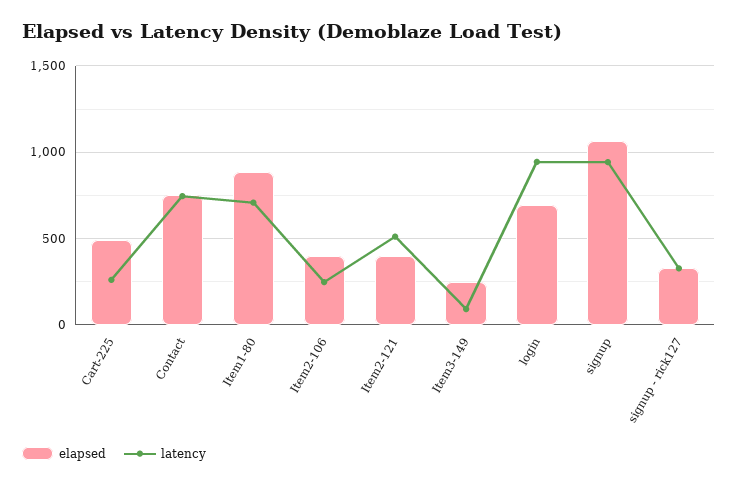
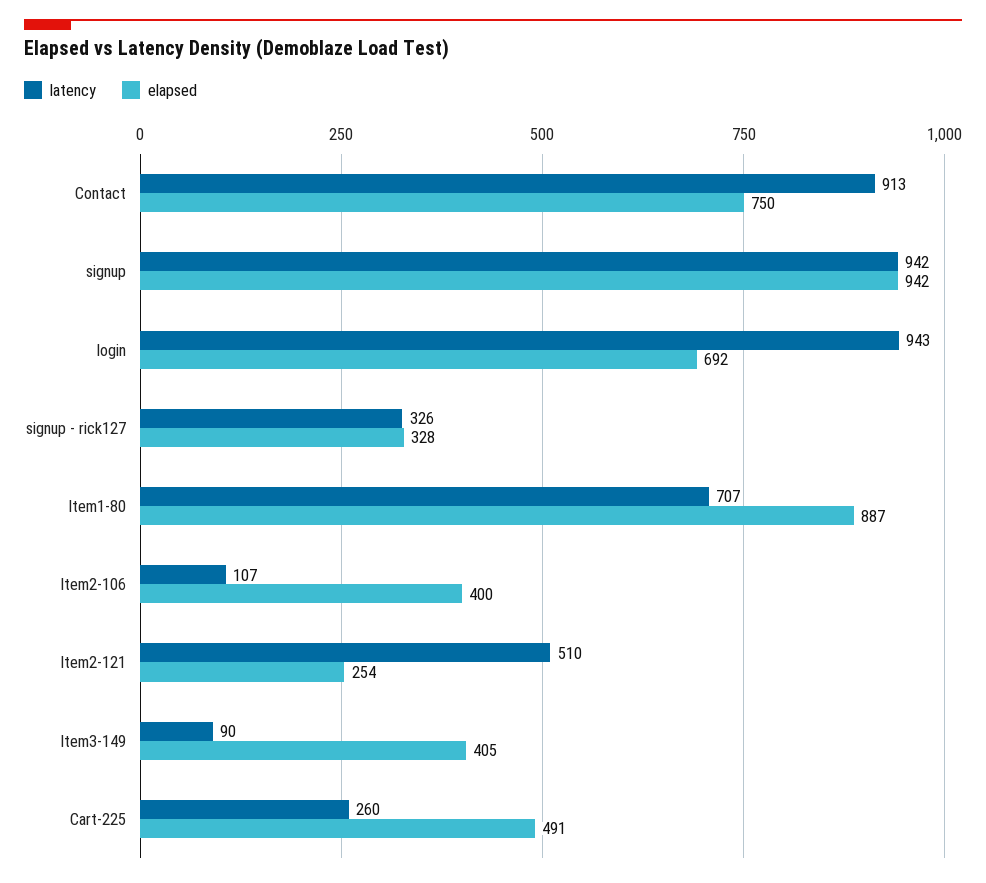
  {
    "elapsed": {
      "Cart-225": 491,
      "Contact": 750,
      "Item1-80": 887,
      "Item2-106": 400,
-     "Item2-121": 400,
+     "Item2-121": 254,
-     "Item3-149": 250,
+     "Item3-149": 405,
      "login": 692,
-     "signup": 1050,
+     "signup": 942,
      "signup - rick127": 328
    },
    "latency": {
      "Cart-225": 260,
-     "Contact": 750,
+     "Contact": 913,
      "Item1-80": 707,
-     "Item2-106": 250,
+     "Item2-106": 107,
      "Item2-121": 510,
      "Item3-149": 90,
      "login": 943,
      "signup": 942,
      "signup - rick127": 326
    }
  }

